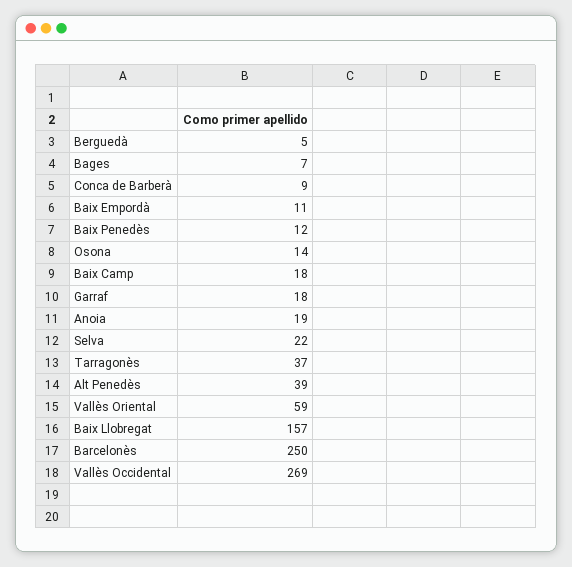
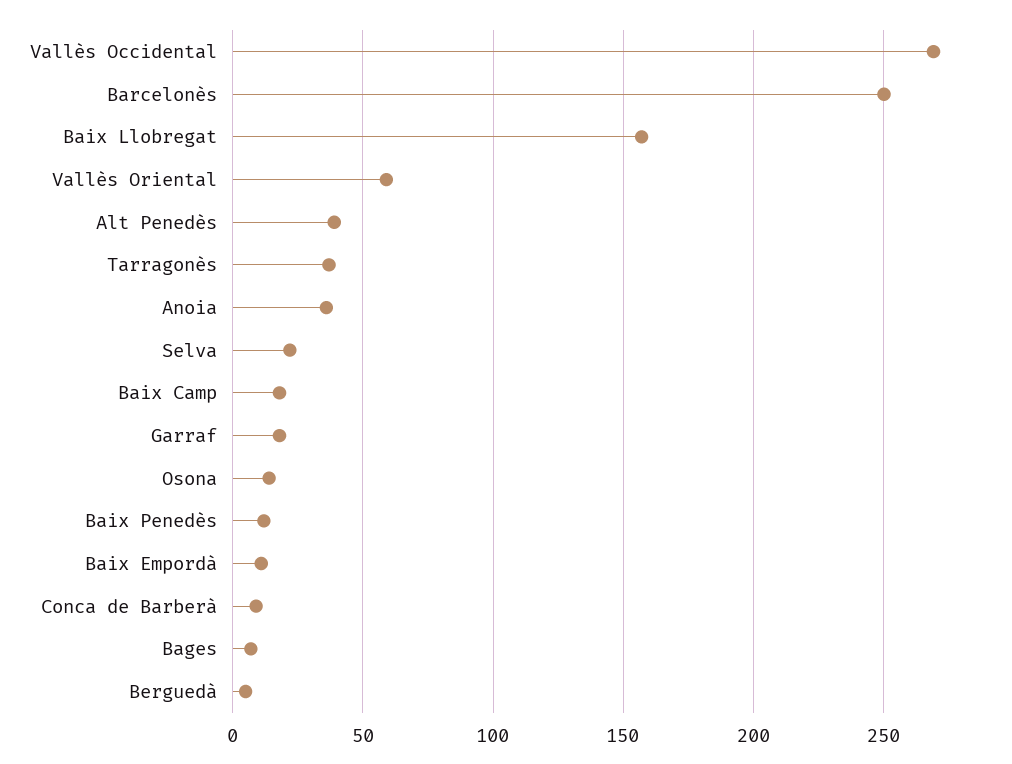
  {
    "Berguedà": 5,
    "Bages": 7,
    "Conca de Barberà": 9,
    "Baix Empordà": 11,
    "Baix Penedès": 12,
    "Osona": 14,
    "Baix Camp": 18,
    "Garraf": 18,
-   "Anoia": 19,
+   "Anoia": 35,
    "Selva": 22,
    "Tarragonès": 37,
    "Alt Penedès": 39,
    "Vallès Oriental": 59,
    "Baix Llobregat": 157,
    "Barcelonès": 250,
    "Vallès Occidental": 269
  }

